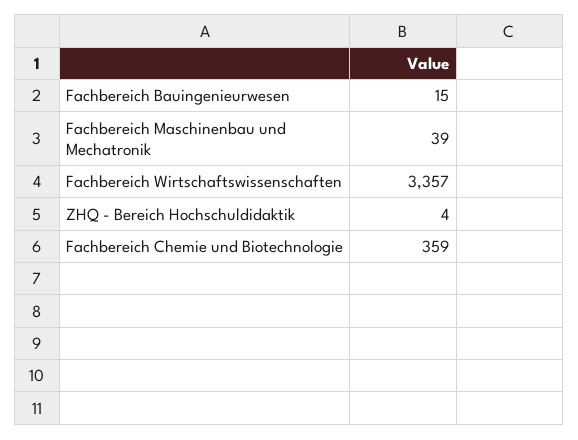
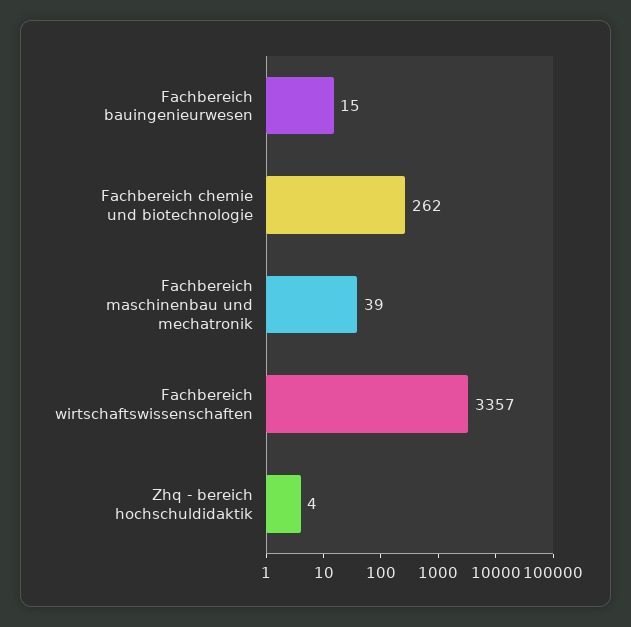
  {
    "Fachbereich Bauingenieurwesen": 15,
    "Fachbereich Maschinenbau und Mechatronik": 39,
    "Fachbereich Wirtschaftswissenschaften": 3357,
    "ZHQ - Bereich Hochschuldidaktik": 4,
-   "Fachbereich Chemie und Biotechnologie": 359
+   "Fachbereich Chemie und Biotechnologie": 262
  }

